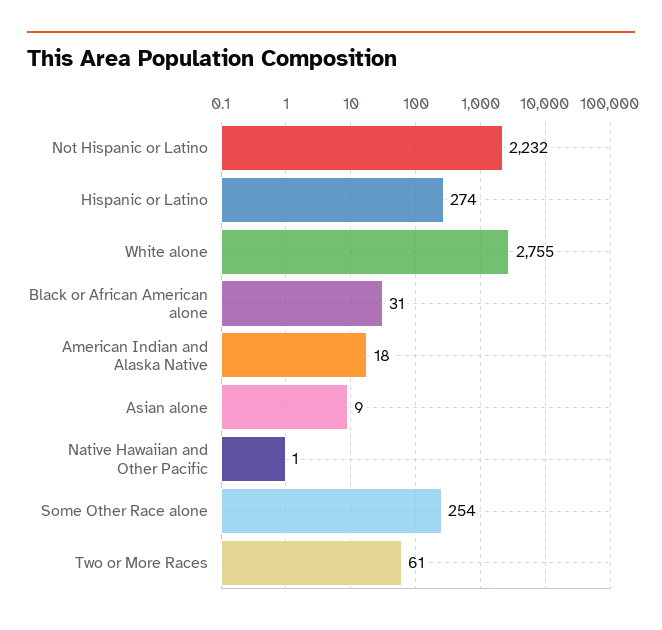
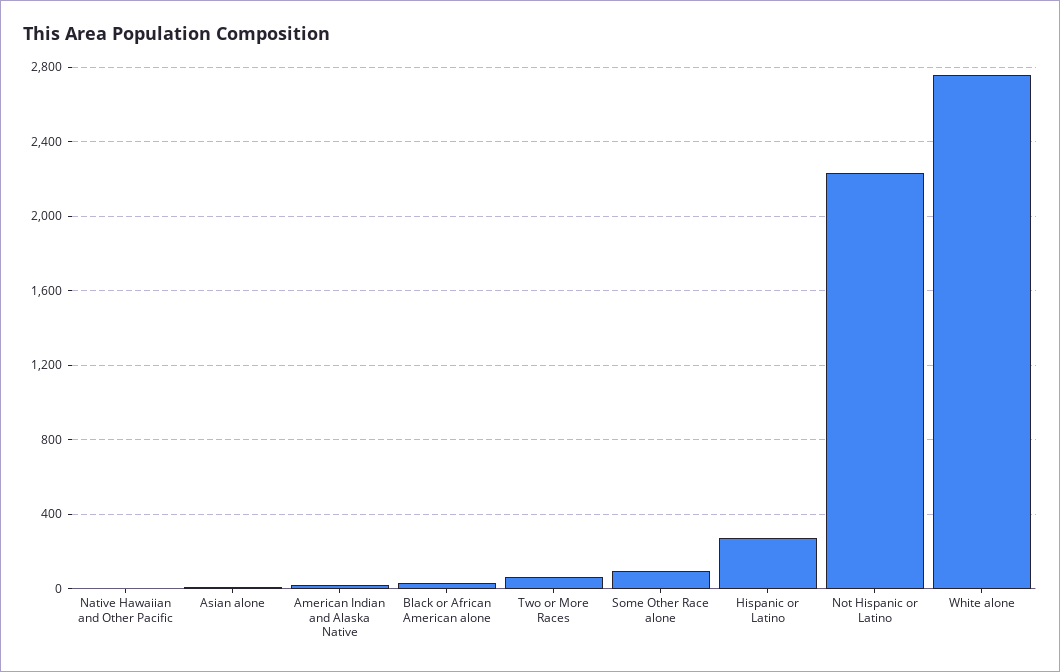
  {
    "Not Hispanic or Latino": 2232,
    "Hispanic or Latino": 274,
    "White alone": 2755,
    "Black or African American alone": 31,
    "American Indian and Alaska Native": 18,
    "Asian alone": 9,
    "Native Hawaiian and Other Pacific": 1,
-   "Some Other Race alone": 254,
+   "Some Other Race alone": 100,
    "Two or More Races": 61
  }

